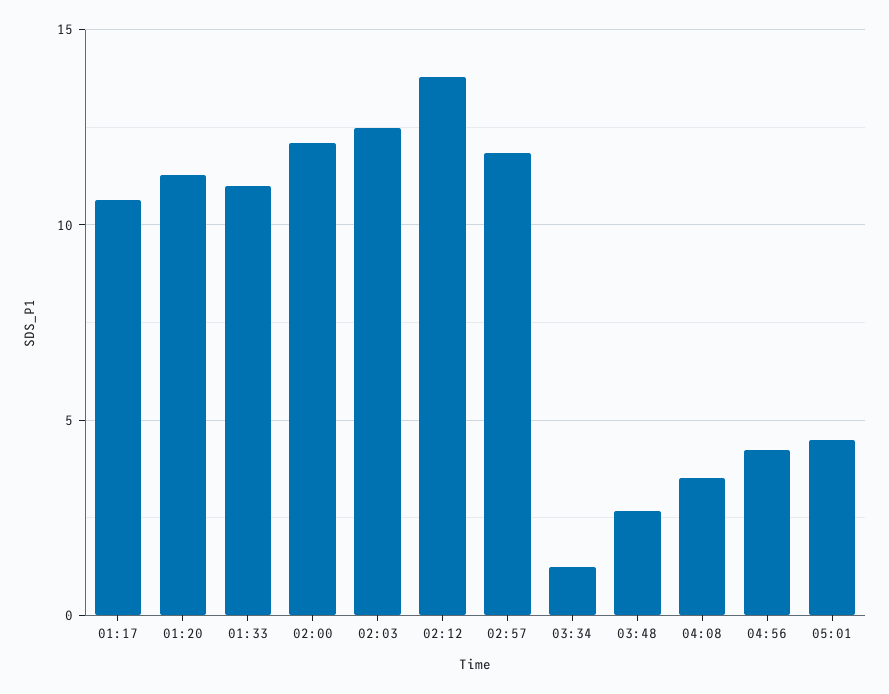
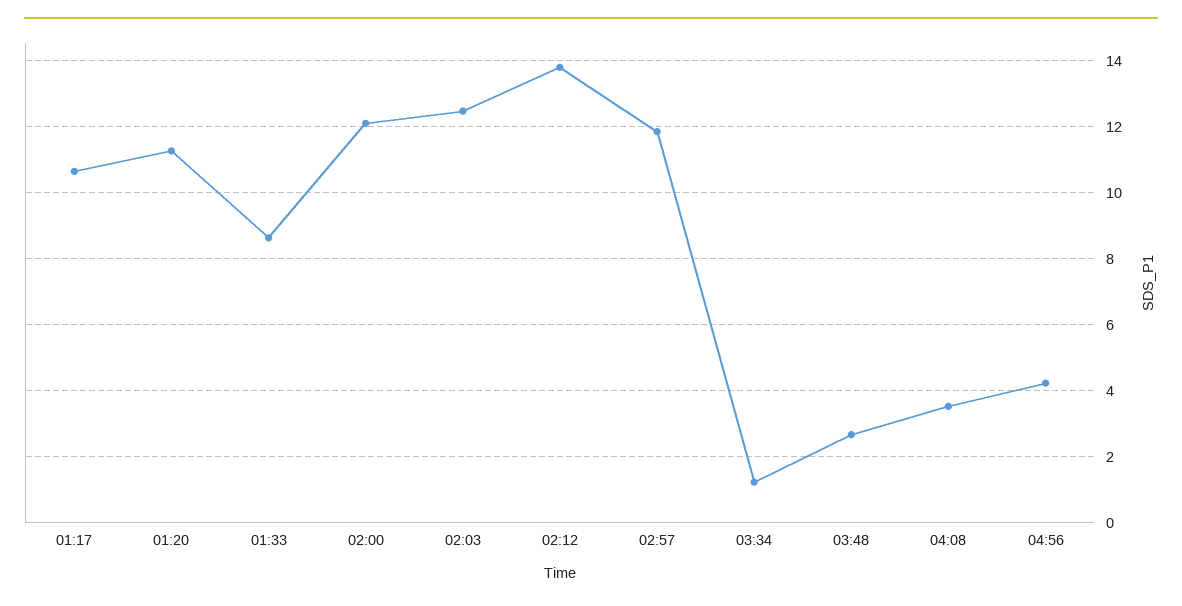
  {
    "01:17": 10.6,
    "01:20": 11.2,
-   "01:33": 11,
+   "01:33": 8.6,
    "02:00": 12.2,
    "02:03": 12.4,
    "02:12": 13.8,
    "02:57": 11.8,
    "03:34": 1.2,
    "03:48": 2.6,
    "04:08": 3.6,
-   "04:56": 4.2,
+   "04:56": 4.2
-   "05:01": 4.5
  }

